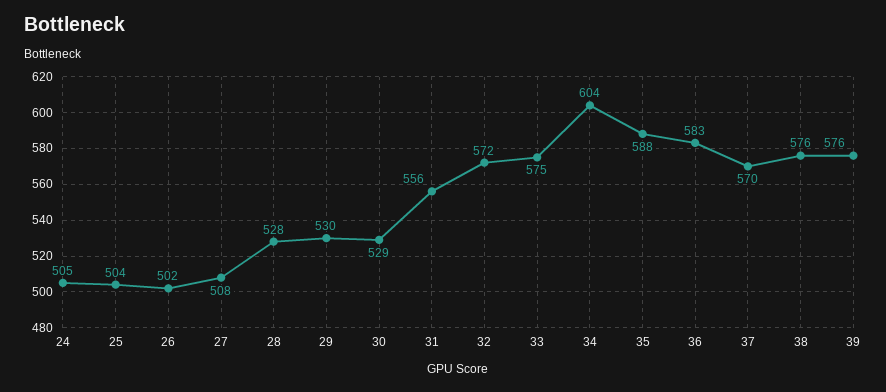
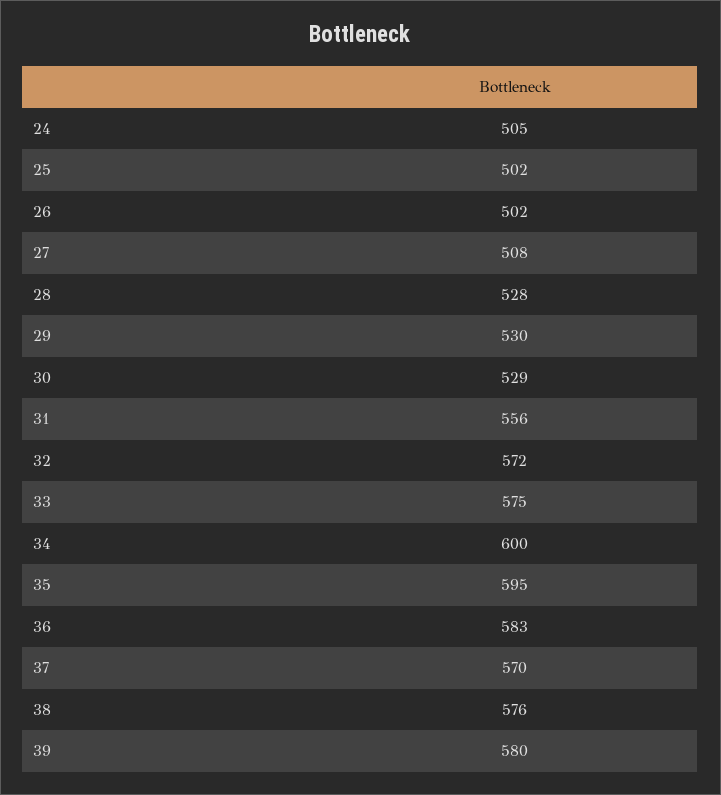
  {
    "24": 505,
-   "25": 504,
+   "25": 502,
    "26": 502,
    "27": 508,
    "28": 528,
    "29": 530,
    "30": 529,
    "31": 556,
    "32": 572,
    "33": 575,
-   "34": 604,
+   "34": 600,
-   "35": 588,
+   "35": 595,
    "36": 583,
    "37": 570,
    "38": 576,
-   "39": 576
+   "39": 580
  }

